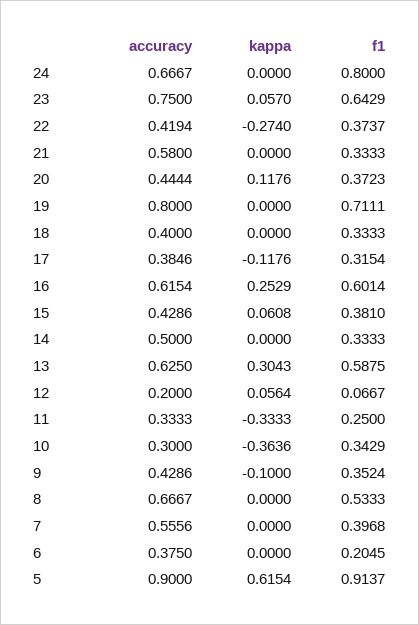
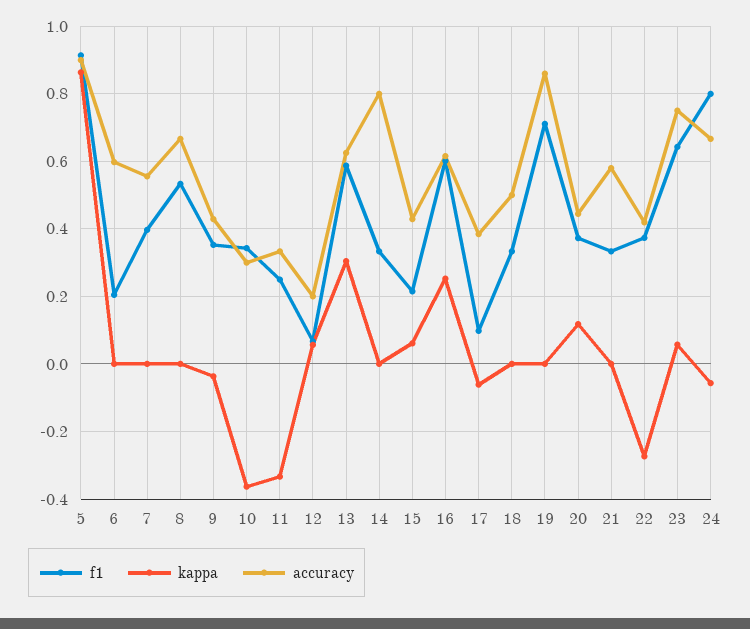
  {
    "accuracy": {
      "24": 0.6667,
      "23": 0.75,
      "22": 0.4194,
      "21": 0.58,
      "20": 0.4444,
-     "19": 0.8,
+     "19": 0.86,
-     "18": 0.4,
+     "18": 0.5,
      "17": 0.3846,
      "16": 0.6154,
      "15": 0.4286,
-     "14": 0.5,
+     "14": 0.8,
      "13": 0.625,
      "12": 0.2,
      "11": 0.3333,
      "10": 0.3,
      "9": 0.4286,
      "8": 0.6667,
      "7": 0.5556,
-     "6": 0.375,
+     "6": 0.6,
      "5": 0.9
    },
    "kappa": {
-     "24": 0,
+     "24": -0.06,
      "23": 0.057,
      "22": -0.274,
      "21": 0,
      "20": 0.1176,
      "19": 0,
      "18": 0,
-     "17": -0.1176,
+     "17": -0.06,
      "16": 0.2529,
      "15": 0.0608,
      "14": 0,
      "13": 0.3043,
      "12": 0.0564,
      "11": -0.3333,
      "10": -0.3636,
-     "9": -0.1,
+     "9": -0.04,
      "8": 0,
      "7": 0,
      "6": 0,
-     "5": 0.6154
+     "5": 0.86
    },
    "f1": {
      "24": 0.8,
      "23": 0.6429,
      "22": 0.3737,
      "21": 0.3333,
      "20": 0.3723,
      "19": 0.7111,
      "18": 0.3333,
-     "17": 0.3154,
+     "17": 0.1,
      "16": 0.6014,
-     "15": 0.381,
+     "15": 0.22,
      "14": 0.3333,
      "13": 0.5875,
      "12": 0.0667,
      "11": 0.25,
      "10": 0.3429,
      "9": 0.3524,
      "8": 0.5333,
      "7": 0.3968,
      "6": 0.2045,
      "5": 0.9137
    }
  }

